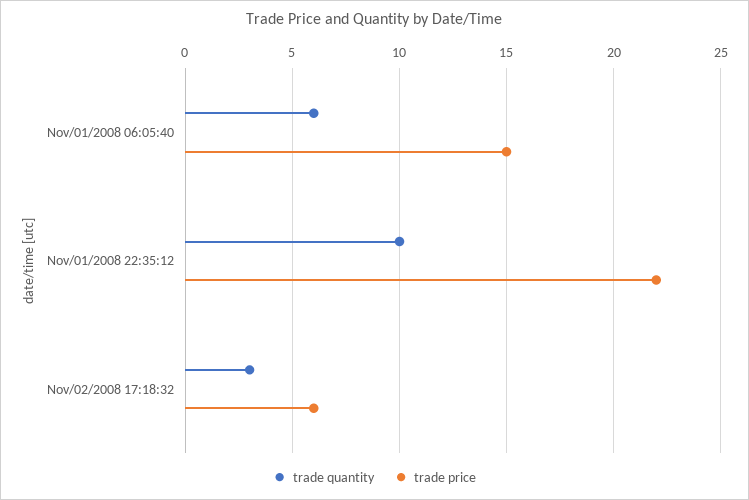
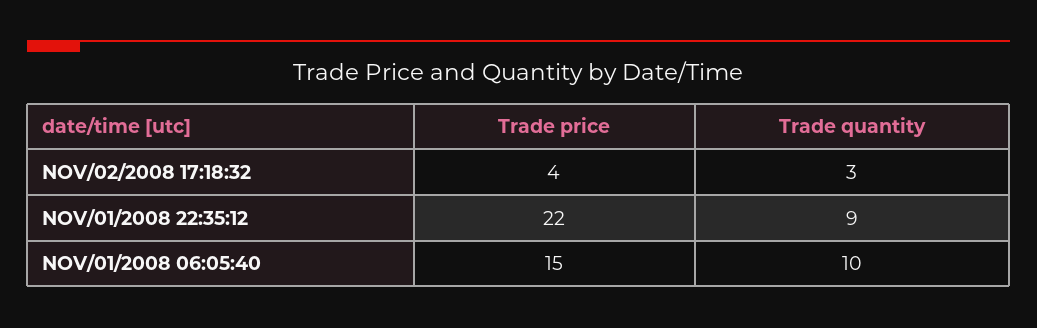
  {
    "trade quantity": {
-     "Nov/01/2008 06:05:40": 6,
+     "Nov/01/2008 06:05:40": 10,
-     "Nov/01/2008 22:35:12": 10,
+     "Nov/01/2008 22:35:12": 9,
      "Nov/02/2008 17:18:32": 3
    },
    "trade price": {
      "Nov/01/2008 06:05:40": 15,
      "Nov/01/2008 22:35:12": 22,
-     "Nov/02/2008 17:18:32": 6
+     "Nov/02/2008 17:18:32": 4
    }
  }

